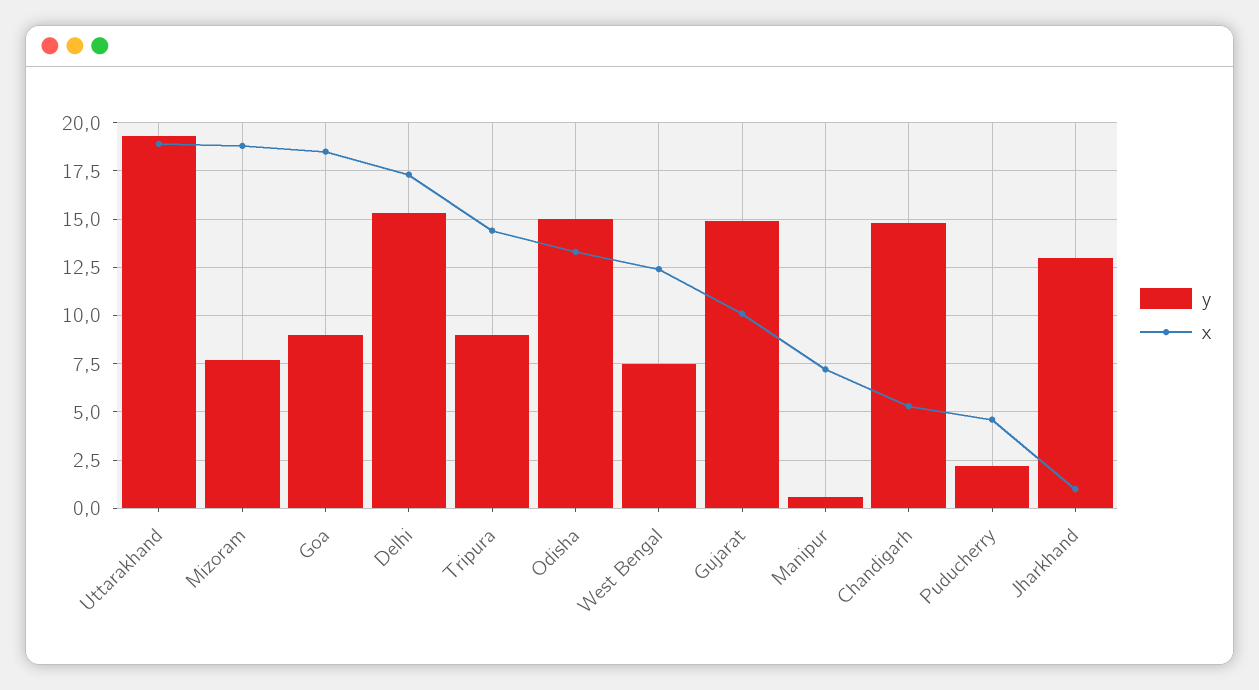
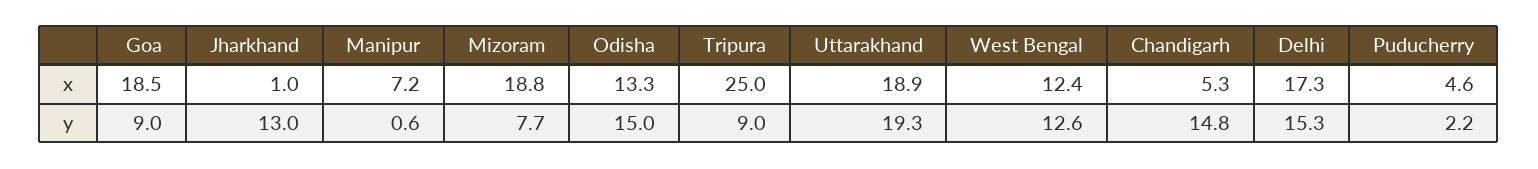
  {
    "y": {
      "Uttarakhand": 19.3,
      "Mizoram": 7.7,
      "Goa": 9,
      "Delhi": 15.3,
      "Tripura": 9,
      "Odisha": 15,
-     "West Bengal": 7.5,
+     "West Bengal": 12.6,
-     "Gujarat": 15,
      "Manipur": 0.6,
      "Chandigarh": 14.8,
      "Puducherry": 2.2,
      "Jharkhand": 13
    },
    "x": {
      "Uttarakhand": 18.9,
      "Mizoram": 18.8,
      "Goa": 18.5,
      "Delhi": 17.3,
-     "Tripura": 14.5,
+     "Tripura": 25,
      "Odisha": 13.3,
      "West Bengal": 12.4,
-     "Gujarat": 10,
      "Manipur": 7.2,
      "Chandigarh": 5.3,
      "Puducherry": 4.6,
      "Jharkhand": 1
    }
  }

